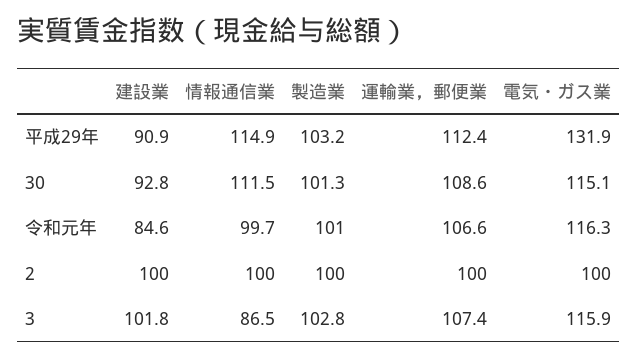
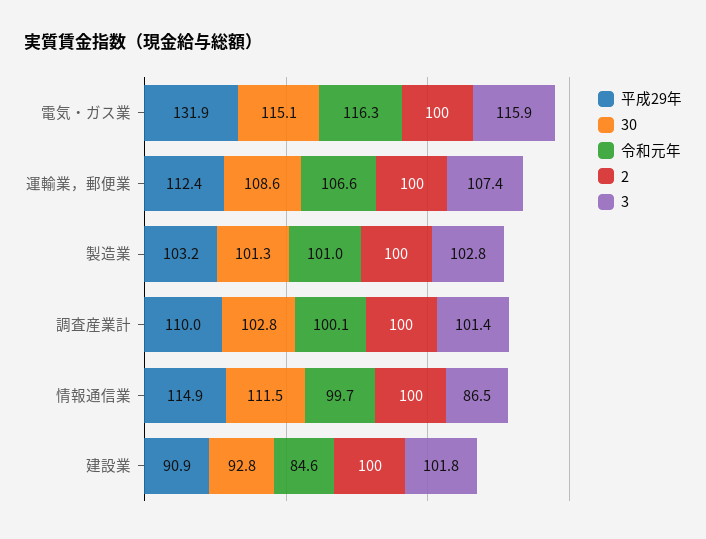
  {
    "平成29年": {
      "建設業": 90.9,
      "情報通信業": 114.9,
      "製造業": 103.2,
      "運輸業，郵便業": 112.4,
-     "電気・ガス業": 131.9
+     "電気・ガス業": 131.9,
+     "調査産業計": 110
    },
    "30": {
      "建設業": 92.8,
      "情報通信業": 111.5,
      "製造業": 101.3,
      "運輸業，郵便業": 108.6,
-     "電気・ガス業": 115.1
+     "電気・ガス業": 115.1,
+     "調査産業計": 102.8
    },
    "令和元年": {
      "建設業": 84.6,
      "情報通信業": 99.7,
      "製造業": 101,
      "運輸業，郵便業": 106.6,
-     "電気・ガス業": 116.3
+     "電気・ガス業": 116.3,
+     "調査産業計": 100.1
    },
    "2": {
      "建設業": 100,
      "情報通信業": 100,
      "製造業": 100,
      "運輸業，郵便業": 100,
-     "電気・ガス業": 100
+     "電気・ガス業": 100,
+     "調査産業計": 100
    },
    "3": {
      "建設業": 101.8,
      "情報通信業": 86.5,
      "製造業": 102.8,
      "運輸業，郵便業": 107.4,
-     "電気・ガス業": 115.9
+     "電気・ガス業": 115.9,
+     "調査産業計": 101.4
    }
  }

